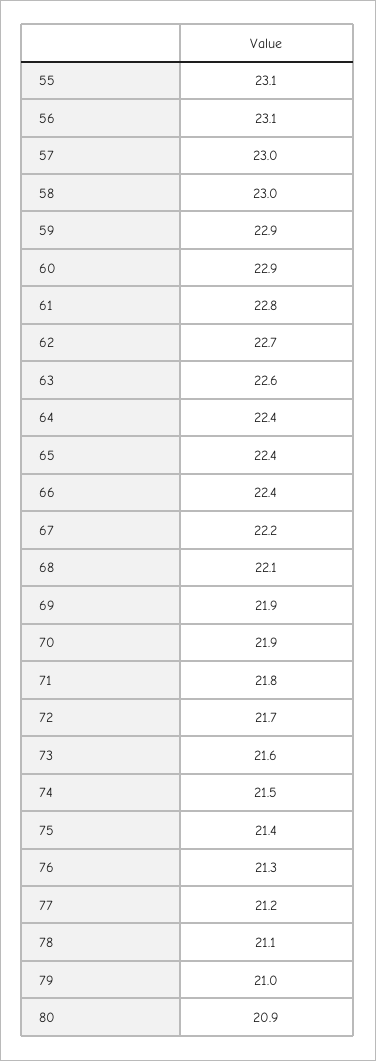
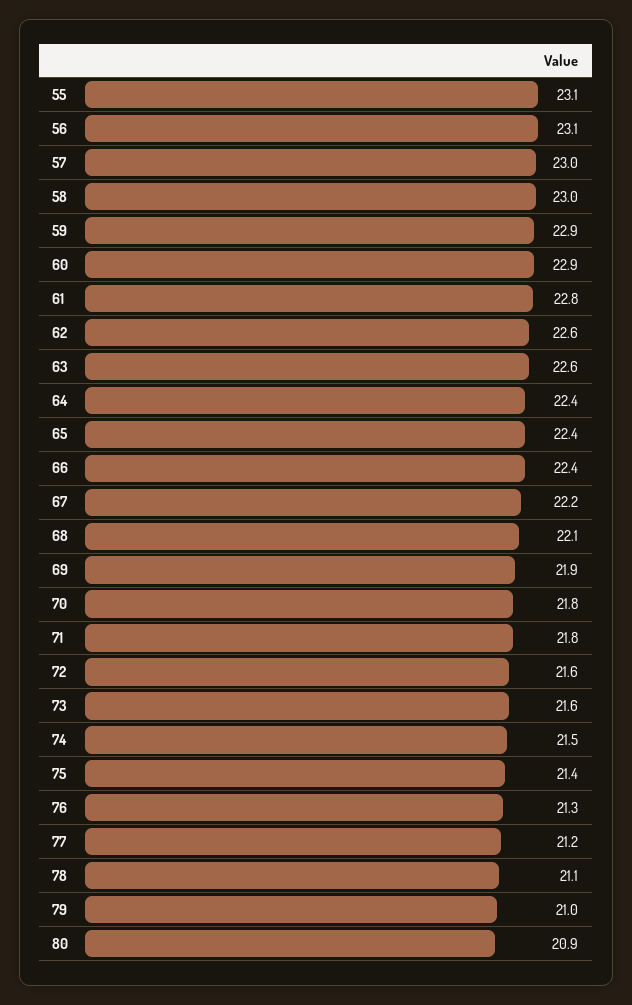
  {
    "55": 23.1,
    "56": 23.1,
    "57": 23,
    "58": 23,
    "59": 22.9,
    "60": 22.9,
    "61": 22.8,
-   "62": 22.7,
+   "62": 22.6,
    "63": 22.6,
    "64": 22.4,
    "65": 22.4,
    "66": 22.4,
    "67": 22.2,
    "68": 22.1,
    "69": 21.9,
-   "70": 21.9,
+   "70": 21.8,
    "71": 21.8,
-   "72": 21.7,
+   "72": 21.6,
    "73": 21.6,
    "74": 21.5,
    "75": 21.4,
    "76": 21.3,
    "77": 21.2,
    "78": 21.1,
    "79": 21,
    "80": 20.9
  }

